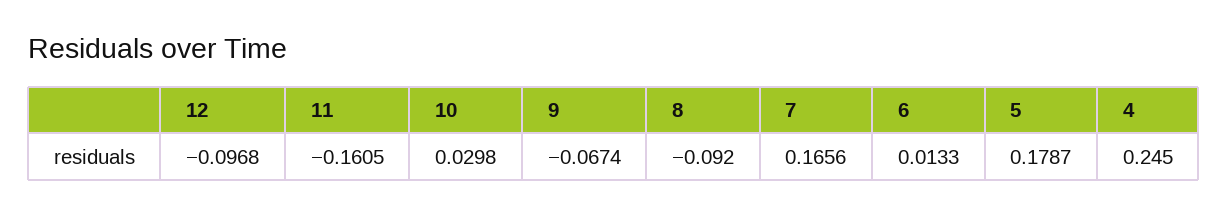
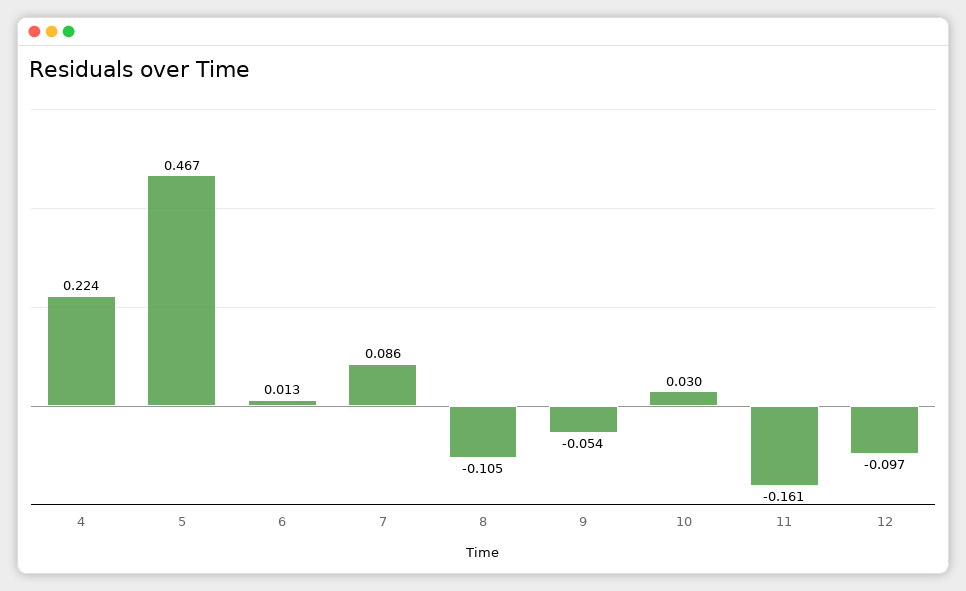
  {
    "12": -0.0968,
    "11": -0.1605,
    "10": 0.0298,
-   "9": -0.0674,
+   "9": -0.054,
-   "8": -0.092,
+   "8": -0.105,
-   "7": 0.1656,
+   "7": 0.086,
    "6": 0.0133,
-   "5": 0.1787,
+   "5": 0.467,
-   "4": 0.245
+   "4": 0.224
  }

